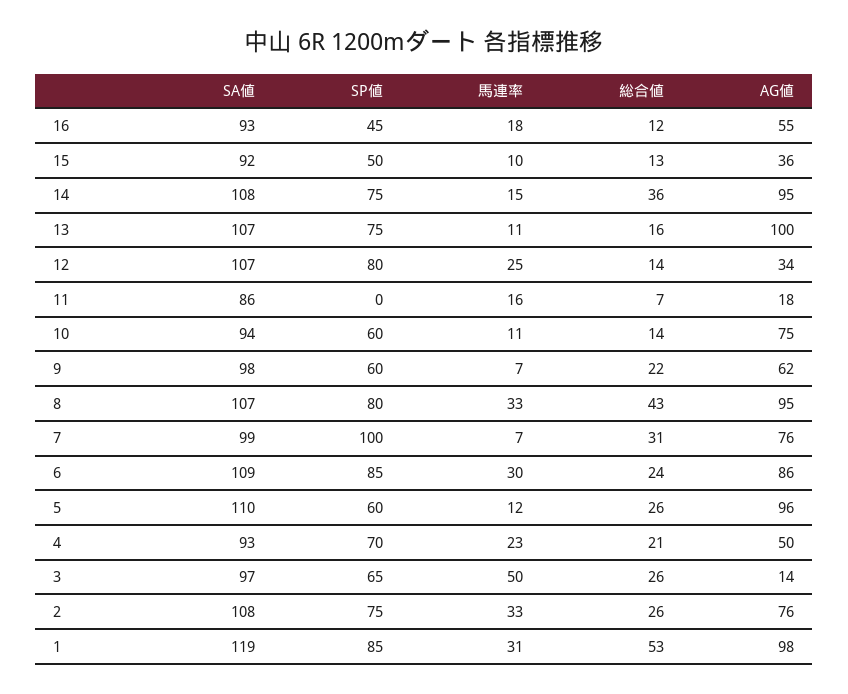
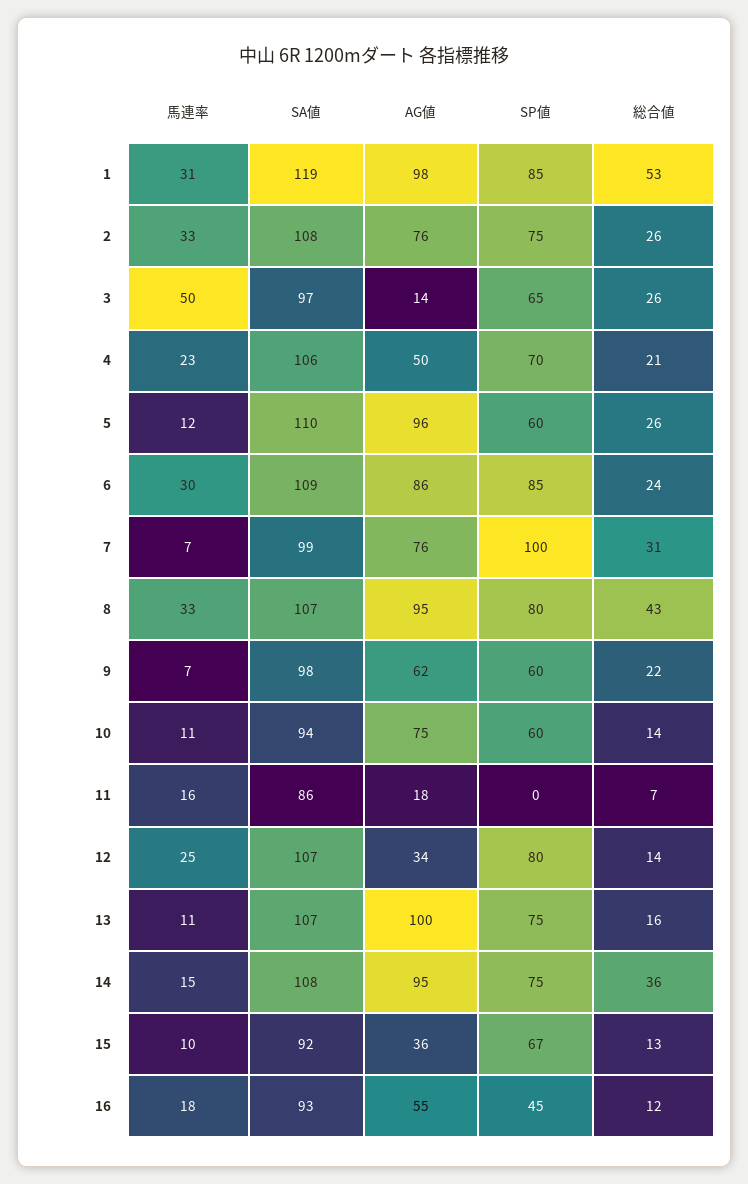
  {
    "SA値": {
      "16": 93,
      "15": 92,
      "14": 108,
      "13": 107,
      "12": 107,
      "11": 86,
      "10": 94,
      "9": 98,
      "8": 107,
      "7": 99,
      "6": 109,
      "5": 110,
-     "4": 93,
+     "4": 106,
      "3": 97,
      "2": 108,
      "1": 119
    },
    "SP値": {
      "16": 45,
-     "15": 50,
+     "15": 67,
      "14": 75,
      "13": 75,
      "12": 80,
      "11": 0,
      "10": 60,
      "9": 60,
      "8": 80,
      "7": 100,
      "6": 85,
      "5": 60,
      "4": 70,
      "3": 65,
      "2": 75,
      "1": 85
    },
    "馬連率": {
      "16": 18,
      "15": 10,
      "14": 15,
      "13": 11,
      "12": 25,
      "11": 16,
      "10": 11,
      "9": 7,
      "8": 33,
      "7": 7,
      "6": 30,
      "5": 12,
      "4": 23,
      "3": 50,
      "2": 33,
      "1": 31
    },
    "総合値": {
      "16": 12,
      "15": 13,
      "14": 36,
      "13": 16,
      "12": 14,
      "11": 7,
      "10": 14,
      "9": 22,
      "8": 43,
      "7": 31,
      "6": 24,
      "5": 26,
      "4": 21,
      "3": 26,
      "2": 26,
      "1": 53
    },
    "AG値": {
      "16": 55,
      "15": 36,
      "14": 95,
      "13": 100,
      "12": 34,
      "11": 18,
      "10": 75,
      "9": 62,
      "8": 95,
      "7": 76,
      "6": 86,
      "5": 96,
      "4": 50,
      "3": 14,
      "2": 76,
      "1": 98
    }
  }

